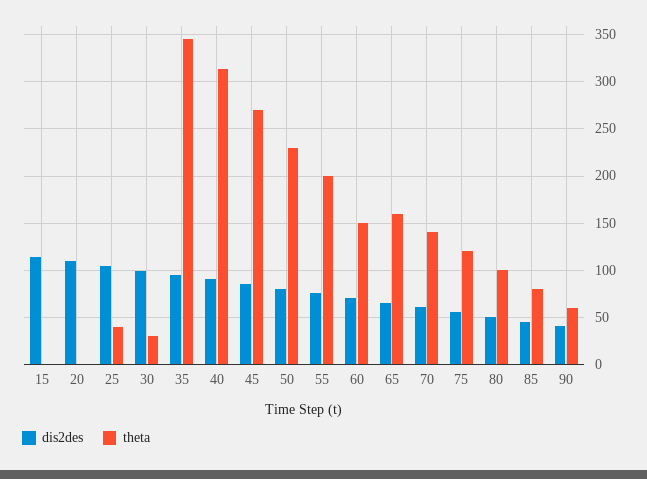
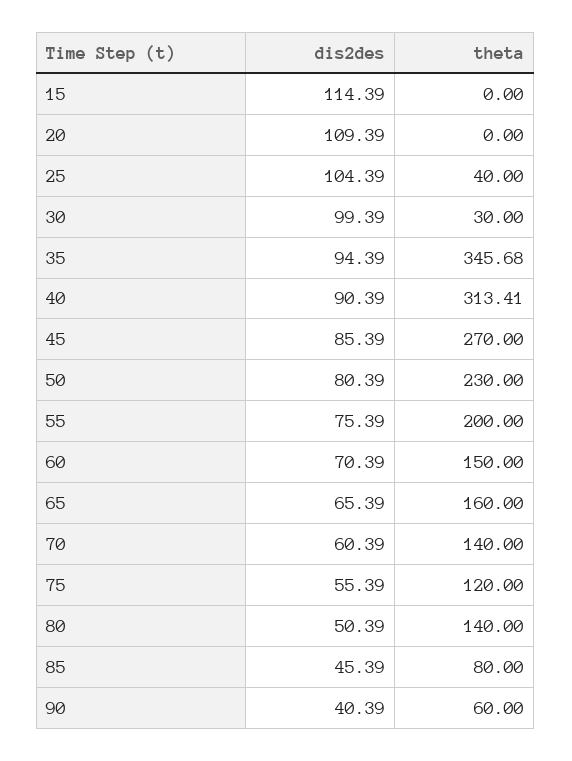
  {
    "dis2des": {
      "15": 114.39,
      "20": 109.39,
      "25": 104.39,
      "30": 99.39,
      "35": 94.39,
      "40": 90.39,
      "45": 85.39,
      "50": 80.39,
      "55": 75.39,
      "60": 70.39,
      "65": 65.39,
      "70": 60.39,
      "75": 55.39,
      "80": 50.39,
      "85": 45.39,
      "90": 40.39
    },
    "theta": {
      "15": 0,
      "20": 0,
      "25": 40,
      "30": 30,
      "35": 345.68,
      "40": 313.41,
      "45": 270,
      "50": 230,
      "55": 200,
      "60": 150,
      "65": 160,
      "70": 140,
      "75": 120,
-     "80": 100,
+     "80": 140,
      "85": 80,
      "90": 60
    }
  }

